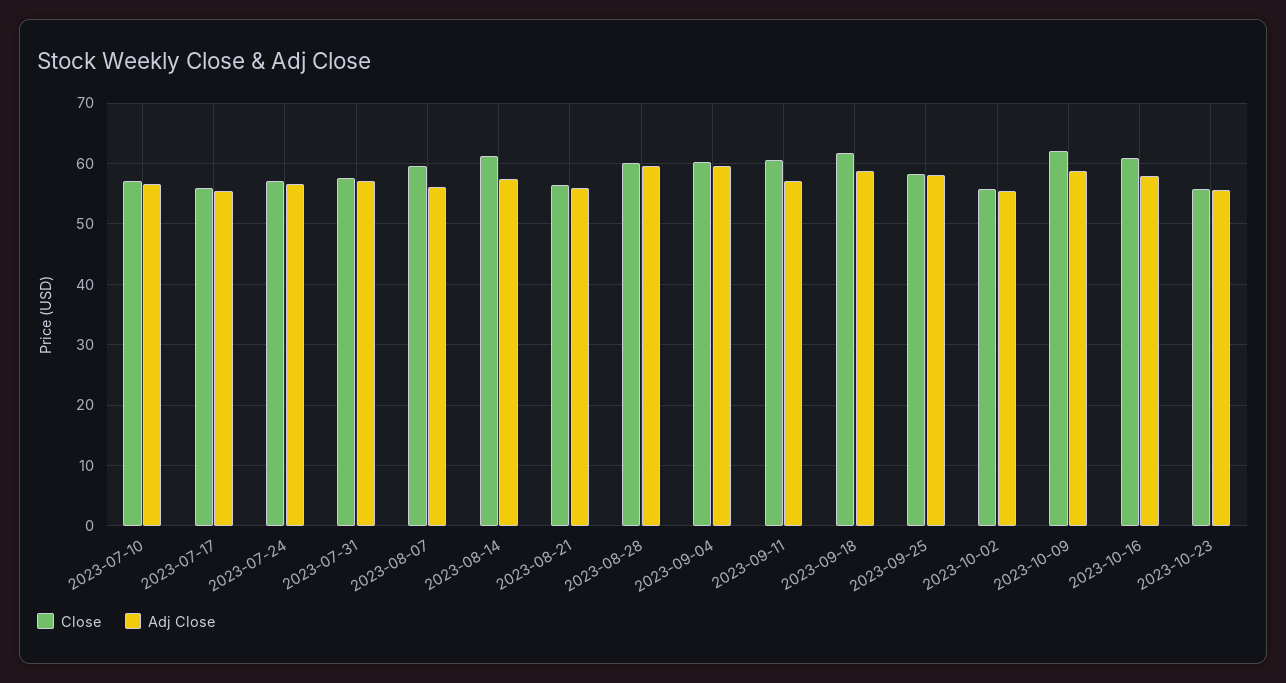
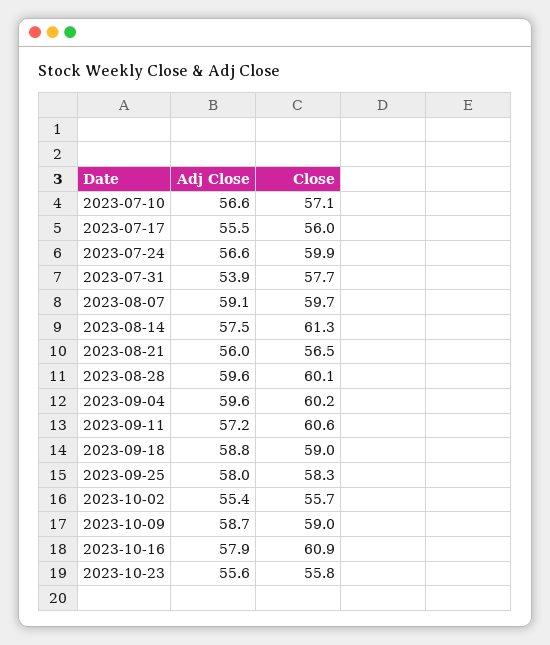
  {
    "Close": {
      "2023-07-10": 57.1,
      "2023-07-17": 56,
-     "2023-07-24": 57,
+     "2023-07-24": 59.9,
      "2023-07-31": 57.7,
      "2023-08-07": 59.7,
      "2023-08-14": 61.3,
      "2023-08-21": 56.5,
      "2023-08-28": 60.1,
      "2023-09-04": 60.2,
      "2023-09-11": 60.6,
-     "2023-09-18": 62,
+     "2023-09-18": 59,
      "2023-09-25": 58.3,
      "2023-10-02": 55.7,
-     "2023-10-09": 62,
+     "2023-10-09": 59,
      "2023-10-16": 60.9,
      "2023-10-23": 55.8
    },
    "Adj Close": {
      "2023-07-10": 56.6,
      "2023-07-17": 55.5,
      "2023-07-24": 56.6,
-     "2023-07-31": 57,
+     "2023-07-31": 53.9,
-     "2023-08-07": 56,
+     "2023-08-07": 59.1,
      "2023-08-14": 57.5,
      "2023-08-21": 56,
      "2023-08-28": 59.6,
      "2023-09-04": 59.6,
      "2023-09-11": 57.2,
      "2023-09-18": 58.8,
      "2023-09-25": 58,
      "2023-10-02": 55.4,
      "2023-10-09": 58.7,
      "2023-10-16": 57.9,
      "2023-10-23": 55.6
    }
  }

